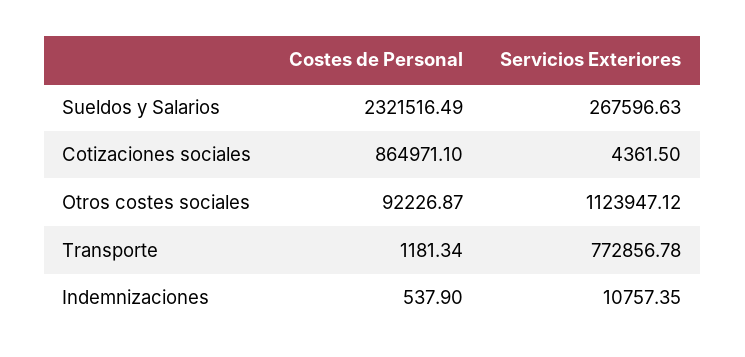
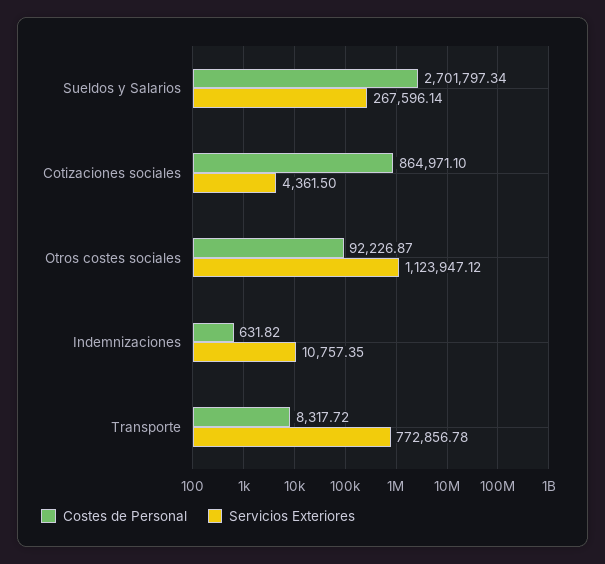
  {
    "Costes de Personal": {
-     "Sueldos y Salarios": 2321516.49,
+     "Sueldos y Salarios": 2701797.34,
      "Cotizaciones sociales": 864971.1,
      "Otros costes sociales": 92226.87,
-     "Transporte": 1181.34,
+     "Transporte": 8317.72,
-     "Indemnizaciones": 537.9
+     "Indemnizaciones": 631.82
    },
    "Servicios Exteriores": {
-     "Sueldos y Salarios": 267596.63,
+     "Sueldos y Salarios": 267596.14,
      "Cotizaciones sociales": 4361.5,
      "Otros costes sociales": 1123947.12,
      "Transporte": 772856.78,
      "Indemnizaciones": 10757.35
    }
  }

